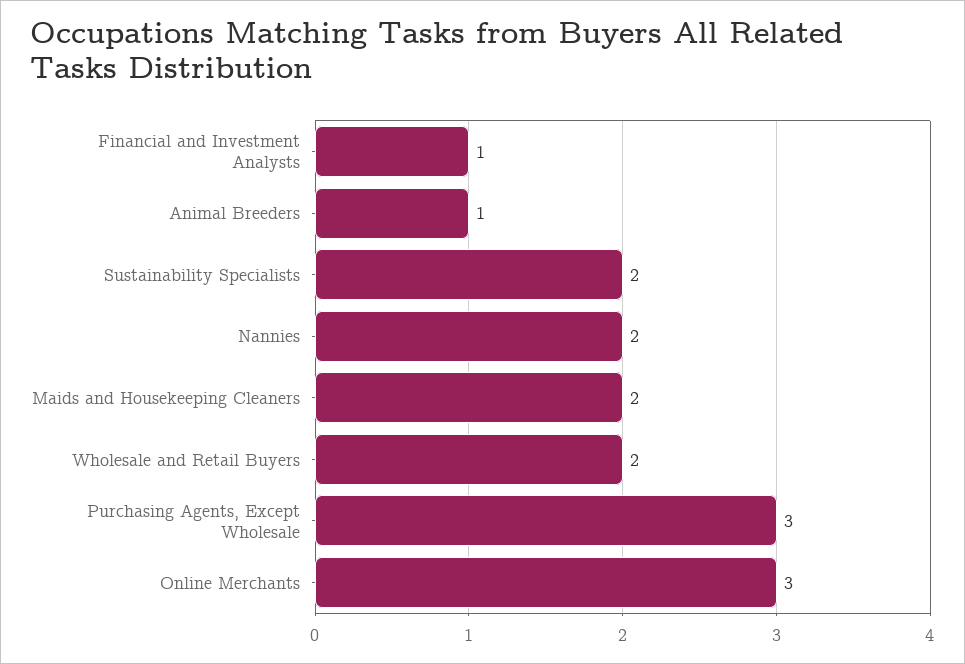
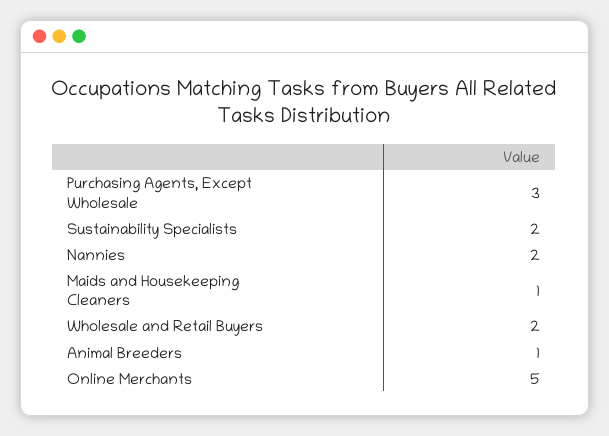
  {
-   "Financial and Investment Analysts": 1,
    "Animal Breeders": 1,
    "Sustainability Specialists": 2,
    "Nannies": 2,
-   "Maids and Housekeeping Cleaners": 2,
+   "Maids and Housekeeping Cleaners": 1,
    "Wholesale and Retail Buyers": 2,
    "Purchasing Agents, Except Wholesale": 3,
-   "Online Merchants": 3
+   "Online Merchants": 5
  }

